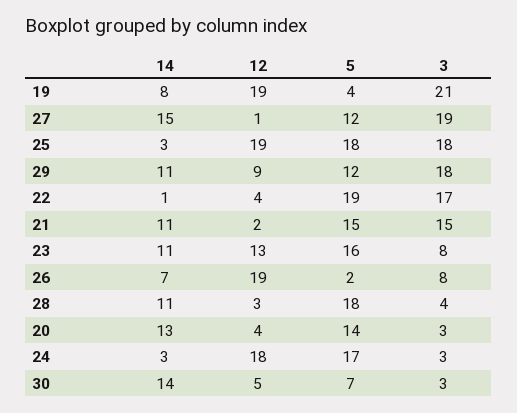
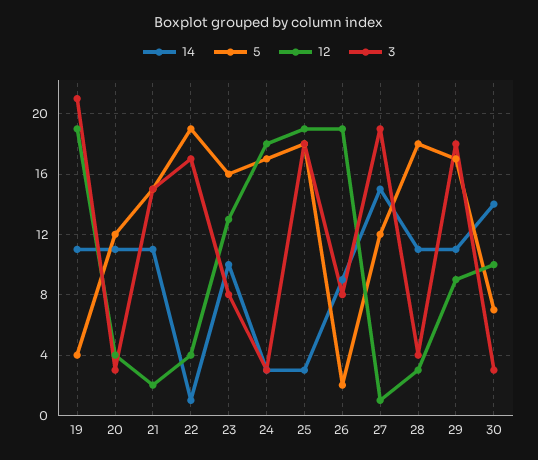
  {
    "14": {
-     "19": 8,
+     "19": 11,
      "27": 15,
      "25": 3,
      "29": 11,
      "22": 1,
      "21": 11,
-     "23": 11,
+     "23": 10,
-     "26": 7,
+     "26": 9,
      "28": 11,
-     "20": 13,
+     "20": 11,
      "24": 3,
      "30": 14
    },
    "12": {
      "19": 19,
      "27": 1,
      "25": 19,
      "29": 9,
      "22": 4,
      "21": 2,
      "23": 13,
      "26": 19,
      "28": 3,
      "20": 4,
      "24": 18,
-     "30": 5
+     "30": 10
    },
    "5": {
      "19": 4,
      "27": 12,
      "25": 18,
-     "29": 12,
+     "29": 17,
      "22": 19,
      "21": 15,
      "23": 16,
      "26": 2,
      "28": 18,
-     "20": 14,
+     "20": 12,
      "24": 17,
      "30": 7
    },
    "3": {
      "19": 21,
      "27": 19,
      "25": 18,
      "29": 18,
      "22": 17,
      "21": 15,
      "23": 8,
      "26": 8,
      "28": 4,
      "20": 3,
      "24": 3,
      "30": 3
    }
  }

